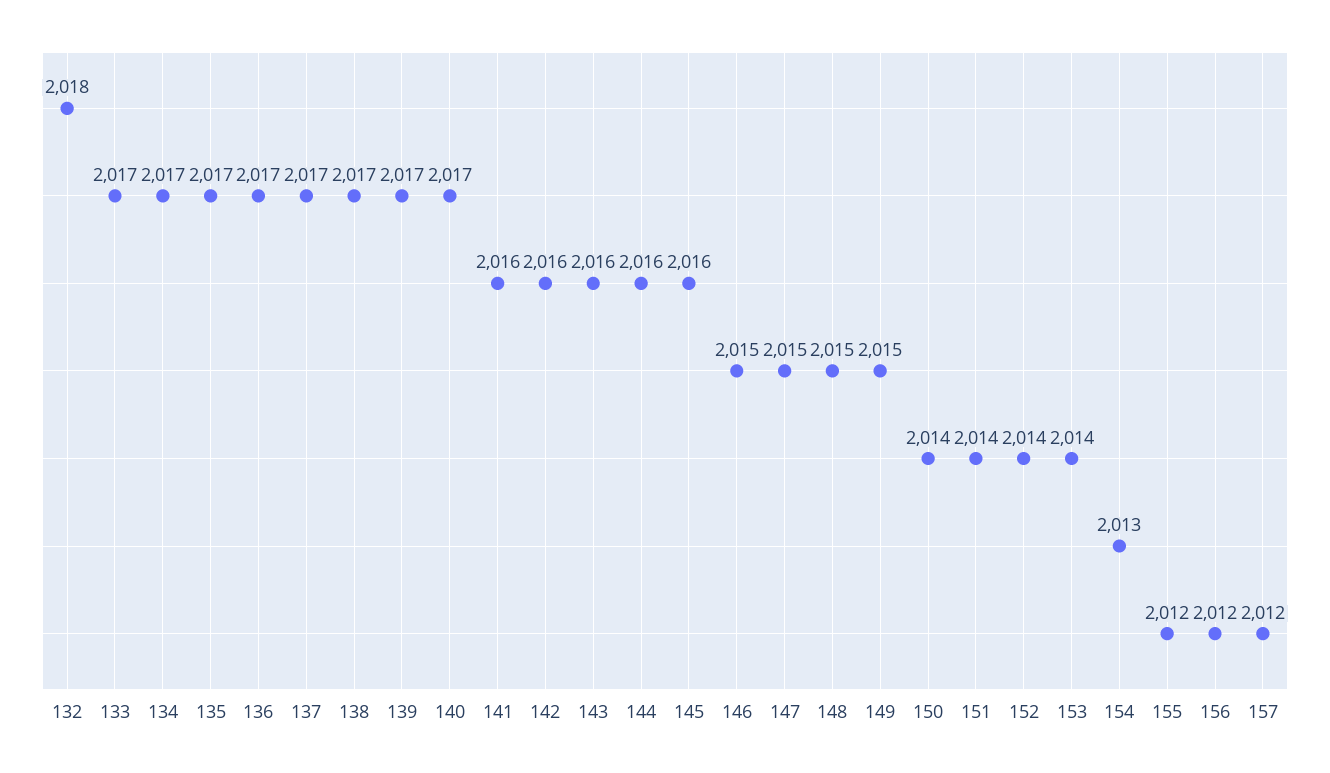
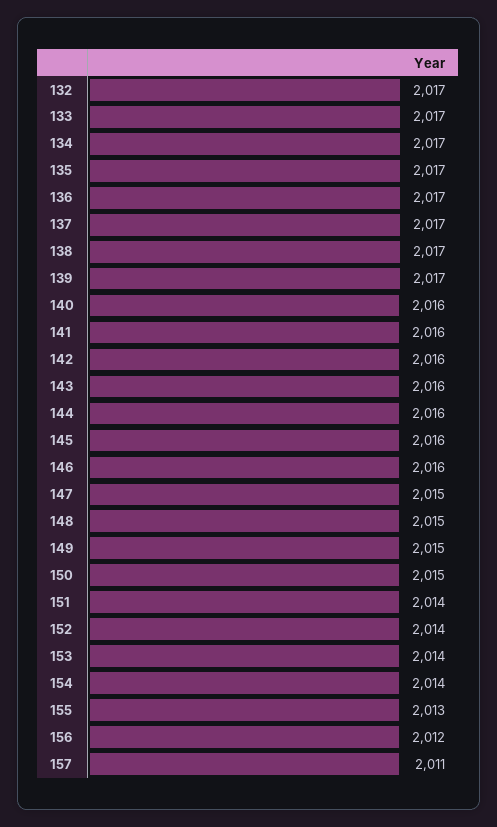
  {
-   "132": 2018,
+   "132": 2017,
    "133": 2017,
    "134": 2017,
    "135": 2017,
    "136": 2017,
    "137": 2017,
    "138": 2017,
    "139": 2017,
-   "140": 2017,
+   "140": 2016,
    "141": 2016,
    "142": 2016,
    "143": 2016,
    "144": 2016,
    "145": 2016,
-   "146": 2015,
+   "146": 2016,
    "147": 2015,
    "148": 2015,
    "149": 2015,
-   "150": 2014,
+   "150": 2015,
    "151": 2014,
    "152": 2014,
    "153": 2014,
-   "154": 2013,
+   "154": 2014,
-   "155": 2012,
+   "155": 2013,
    "156": 2012,
-   "157": 2012
+   "157": 2011
  }

